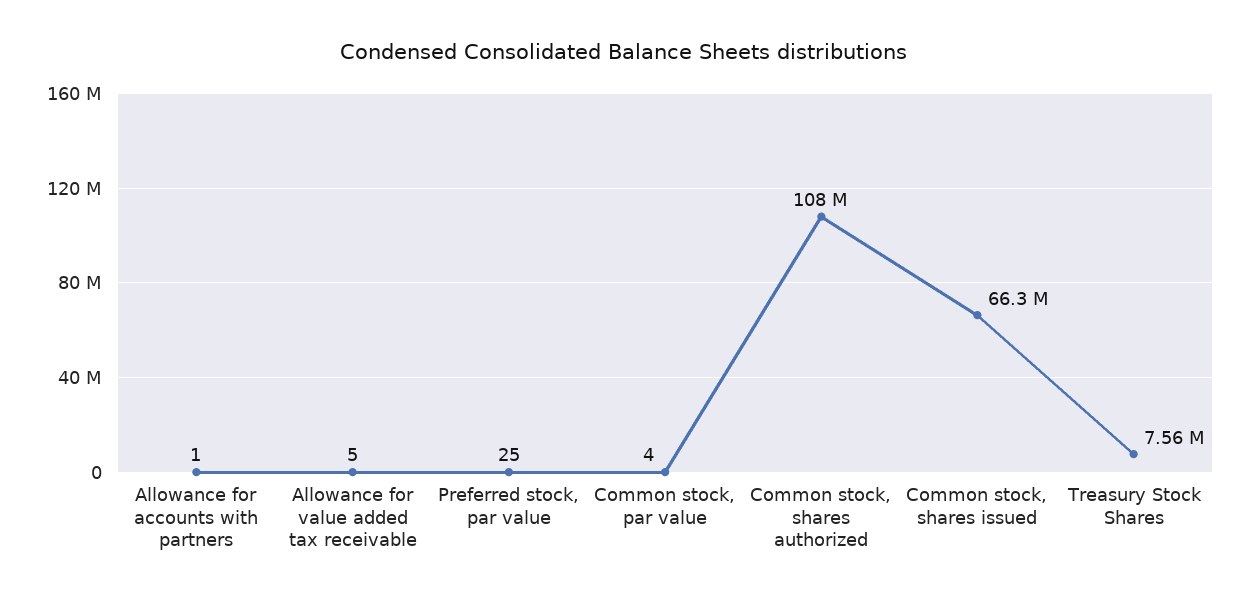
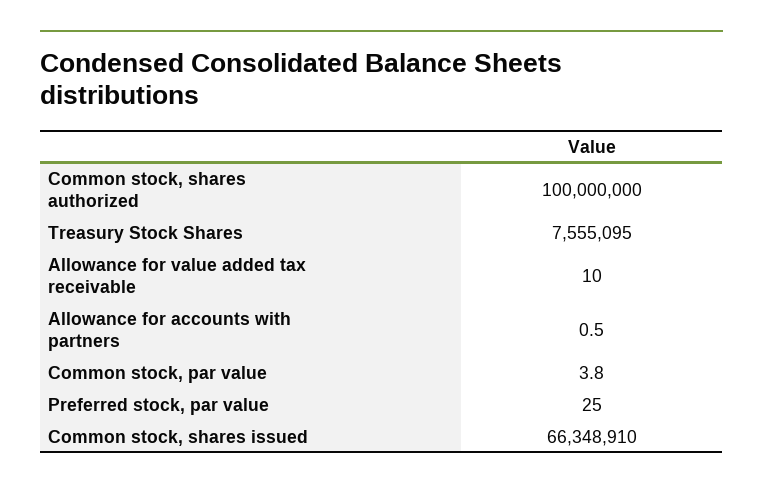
  {
    "Allowance for accounts with partners": 0.5,
-   "Allowance for value added tax receivable": 5,
+   "Allowance for value added tax receivable": 10,
    "Preferred stock, par value": 25,
    "Common stock, par value": 3.8,
-   "Common stock, shares authorized": 108000000,
+   "Common stock, shares authorized": 100000000,
    "Common stock, shares issued": 66348910,
    "Treasury Stock Shares": 7555095
  }

